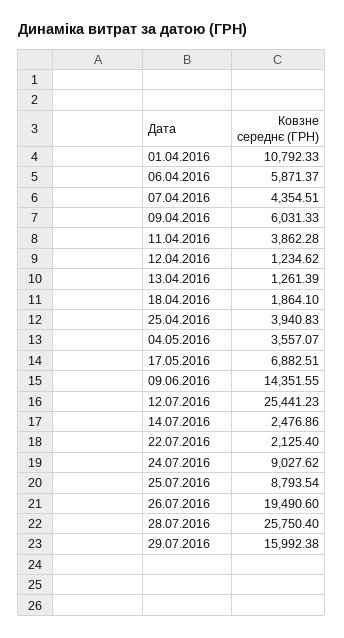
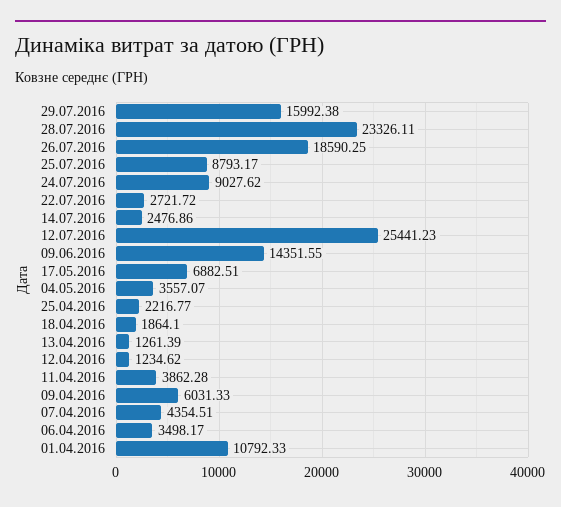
  {
    "01.04.2016": 10792.33,
-   "06.04.2016": 5871.37,
+   "06.04.2016": 3498.17,
    "07.04.2016": 4354.51,
    "09.04.2016": 6031.33,
    "11.04.2016": 3862.28,
    "12.04.2016": 1234.62,
    "13.04.2016": 1261.39,
    "18.04.2016": 1864.1,
-   "25.04.2016": 3940.83,
+   "25.04.2016": 2216.77,
    "04.05.2016": 3557.07,
    "17.05.2016": 6882.51,
    "09.06.2016": 14351.55,
    "12.07.2016": 25441.23,
    "14.07.2016": 2476.86,
-   "22.07.2016": 2125.4,
+   "22.07.2016": 2721.72,
    "24.07.2016": 9027.62,
-   "25.07.2016": 8793.54,
+   "25.07.2016": 8793.17,
-   "26.07.2016": 19490.6,
+   "26.07.2016": 18590.25,
-   "28.07.2016": 25750.4,
+   "28.07.2016": 23326.11,
    "29.07.2016": 15992.38
  }

